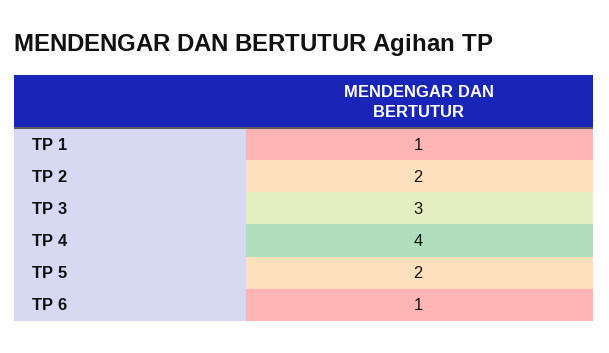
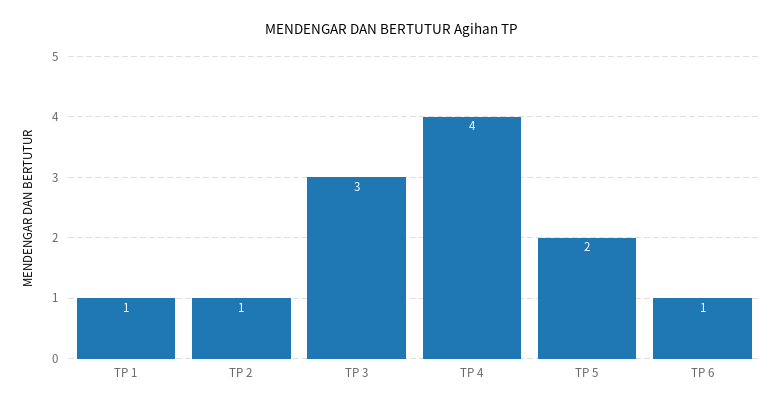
  {
    "TP 1": 1,
-   "TP 2": 2,
+   "TP 2": 1,
    "TP 3": 3,
    "TP 4": 4,
    "TP 5": 2,
    "TP 6": 1
  }

